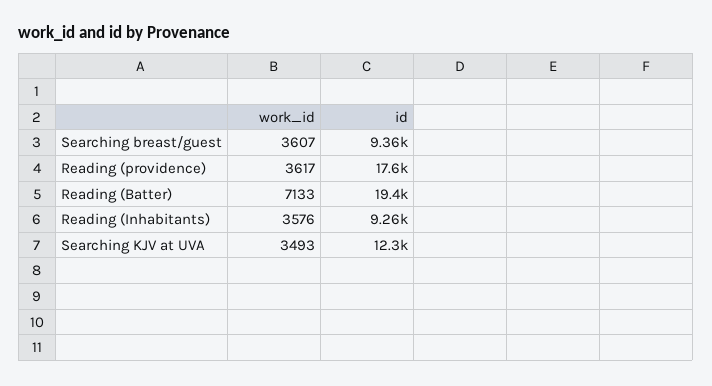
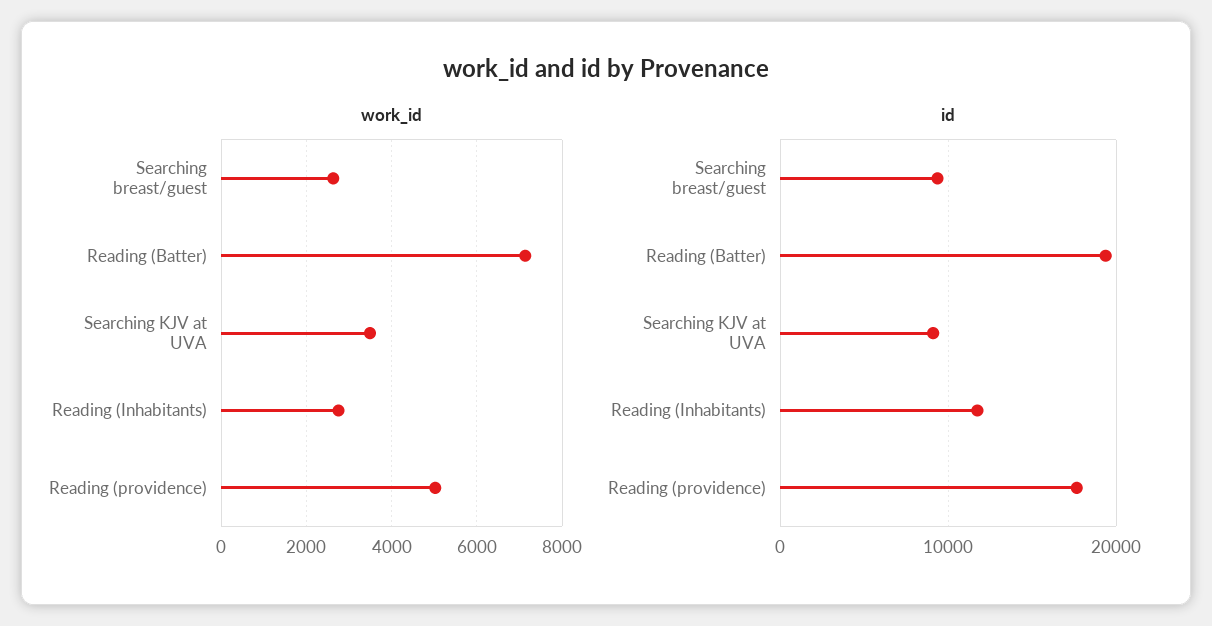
  {
    "work_id": {
-     "Searching breast/guest": 3607,
+     "Searching breast/guest": 2600,
-     "Reading (providence)": 3617,
+     "Reading (providence)": 5000,
      "Reading (Batter)": 7133,
-     "Reading (Inhabitants)": 3576,
+     "Reading (Inhabitants)": 2800,
      "Searching KJV at UVA": 3493
    },
    "id": {
      "Searching breast/guest": 9360,
      "Reading (providence)": 17600,
      "Reading (Batter)": 19400,
-     "Reading (Inhabitants)": 9260,
+     "Reading (Inhabitants)": 12000,
-     "Searching KJV at UVA": 12300
+     "Searching KJV at UVA": 9000
    }
  }

